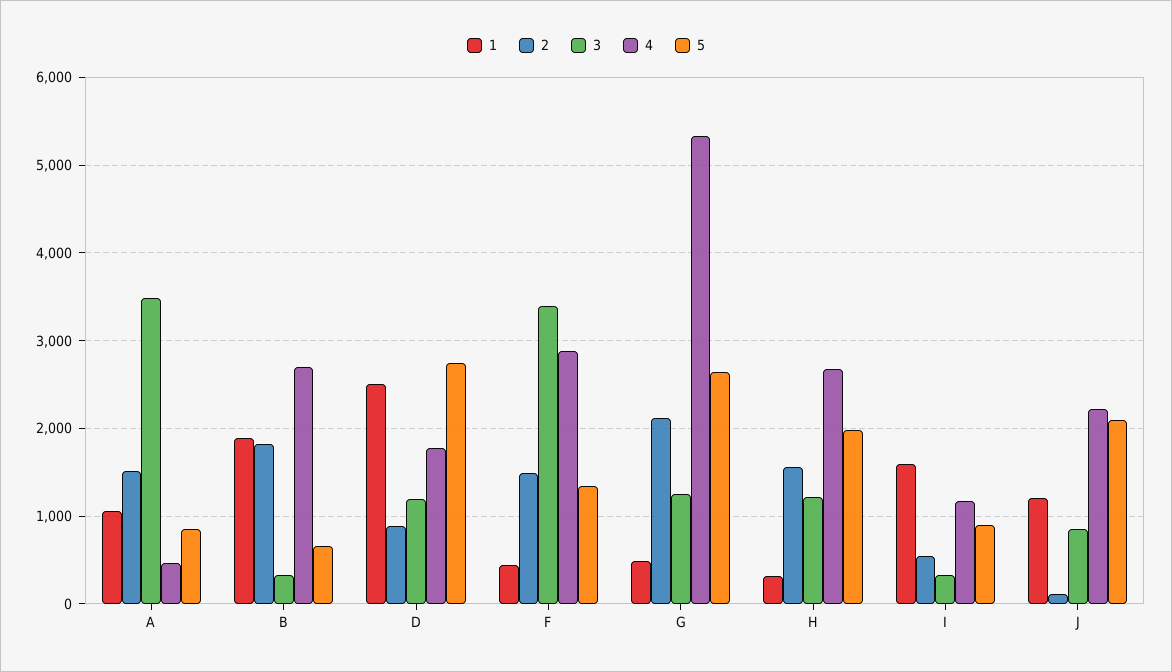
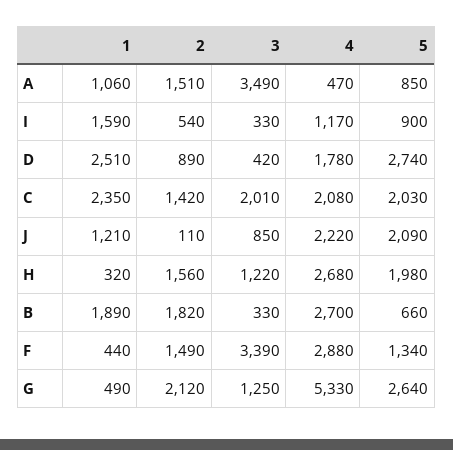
  {
    "1": {
      "A": 1060,
      "B": 1890,
      "D": 2510,
      "F": 440,
      "G": 490,
      "H": 320,
      "I": 1590,
-     "J": 1210
+     "J": 1210,
+     "C": 2350
    },
    "2": {
      "A": 1510,
      "B": 1820,
      "D": 890,
      "F": 1490,
      "G": 2120,
      "H": 1560,
      "I": 540,
-     "J": 110
+     "J": 110,
+     "C": 1420
    },
    "3": {
      "A": 3490,
      "B": 330,
-     "D": 1200,
+     "D": 420,
      "F": 3390,
      "G": 1250,
      "H": 1220,
      "I": 330,
-     "J": 850
+     "J": 850,
+     "C": 2010
    },
    "4": {
      "A": 470,
      "B": 2700,
      "D": 1780,
      "F": 2880,
      "G": 5330,
      "H": 2680,
      "I": 1170,
-     "J": 2220
+     "J": 2220,
+     "C": 2080
    },
    "5": {
      "A": 850,
      "B": 660,
      "D": 2740,
      "F": 1340,
      "G": 2640,
      "H": 1980,
      "I": 900,
-     "J": 2090
+     "J": 2090,
+     "C": 2030
    }
  }

